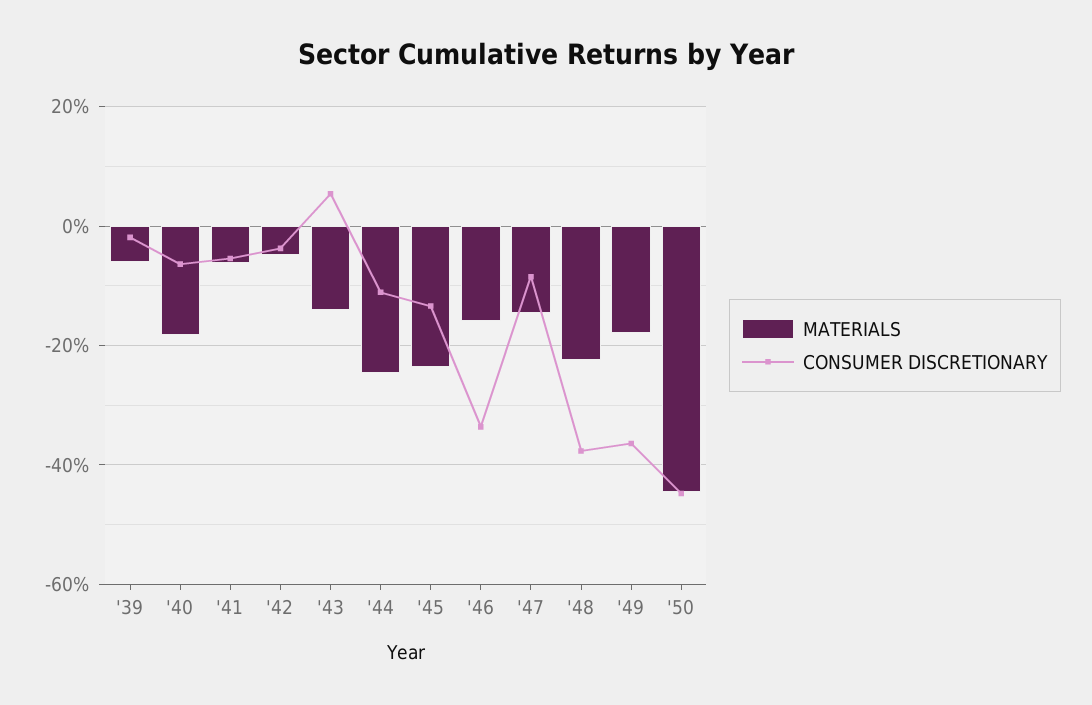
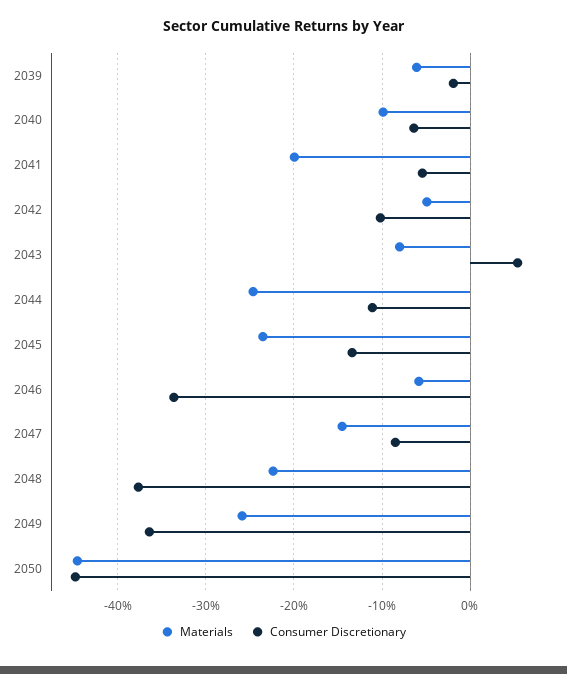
  {
    "MATERIALS": {
      "'39": -6,
-     "'40": -18,
+     "'40": -10,
-     "'41": -6,
+     "'41": -20,
      "'42": -5,
-     "'43": -14,
+     "'43": -8,
      "'44": -25,
      "'45": -24,
-     "'46": -16,
+     "'46": -6,
      "'47": -15,
      "'48": -22,
-     "'49": -18,
+     "'49": -26,
      "'50": -45
    },
    "CONSUMER DISCRETIONARY": {
      "'39": -2,
      "'40": -6,
      "'41": -5,
-     "'42": -4,
+     "'42": -10,
      "'43": 5,
      "'44": -11,
      "'45": -13,
      "'46": -34,
      "'47": -8,
      "'48": -38,
      "'49": -36,
      "'50": -45
    }
  }

